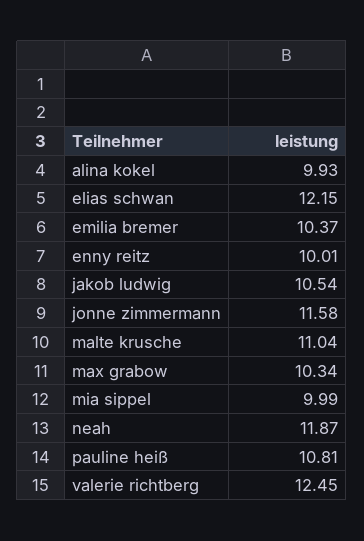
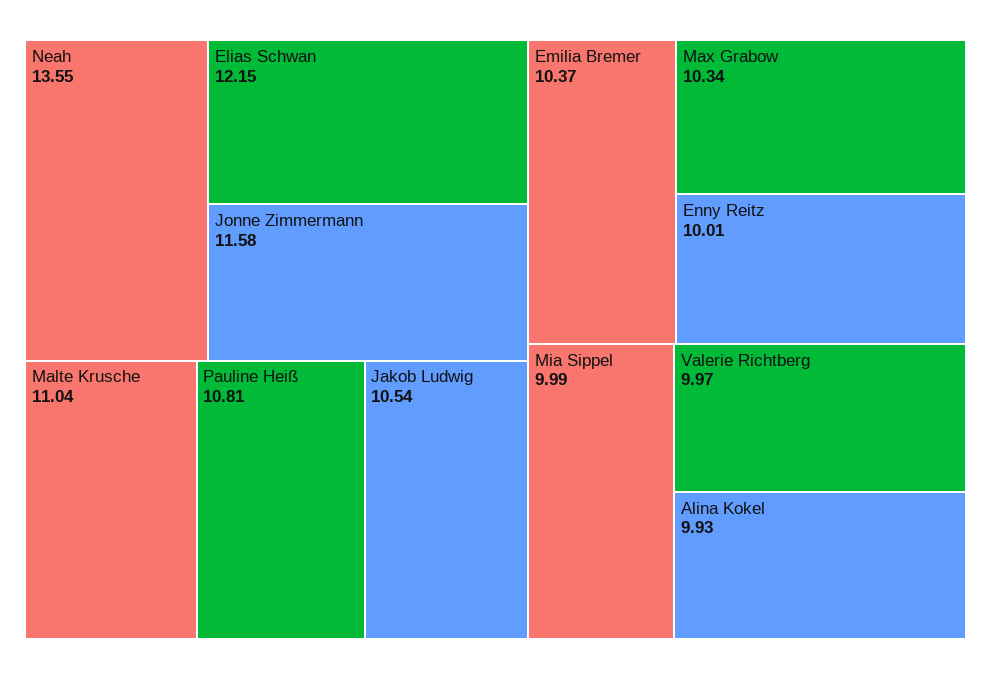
  {
    "alina kokel": 9.93,
    "elias schwan": 12.15,
    "emilia bremer": 10.37,
    "enny reitz": 10.01,
    "jakob ludwig": 10.54,
    "jonne zimmermann": 11.58,
    "malte krusche": 11.04,
    "max grabow": 10.34,
    "mia sippel": 9.99,
-   "neah": 11.87,
+   "neah": 13.55,
    "pauline heiß": 10.81,
-   "valerie richtberg": 12.45
+   "valerie richtberg": 9.97
  }

